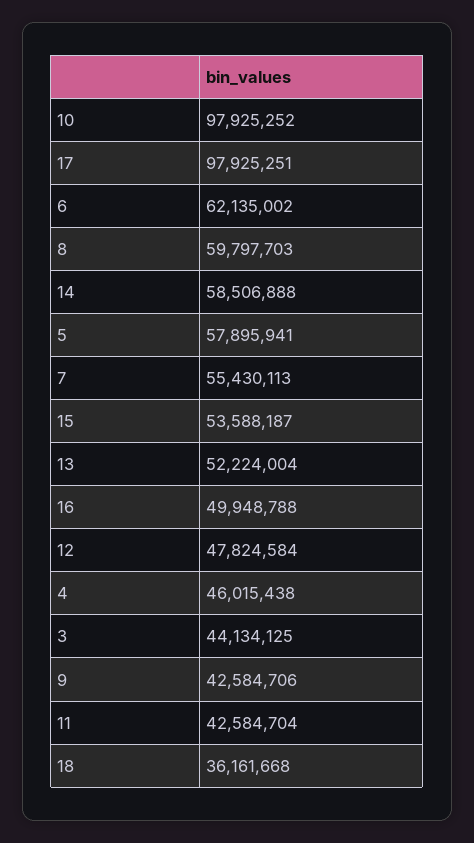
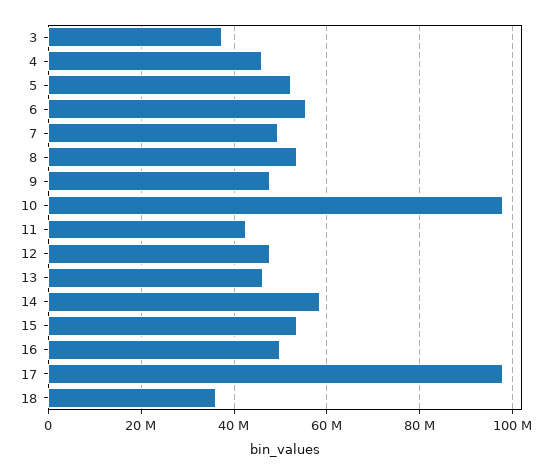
  {
    "10": 97925252,
    "17": 97925251,
-   "6": 62135002,
+   "6": 56000000,
-   "8": 59797703,
+   "8": 54000000,
    "14": 58506888,
-   "5": 57895941,
+   "5": 52000000,
-   "7": 55430113,
+   "7": 50000000,
    "15": 53588187,
-   "13": 52224004,
+   "13": 46000000,
    "16": 49948788,
    "12": 47824584,
    "4": 46015438,
-   "3": 44134125,
+   "3": 38000000,
-   "9": 42584706,
+   "9": 48000000,
    "11": 42584704,
    "18": 36161668
  }

